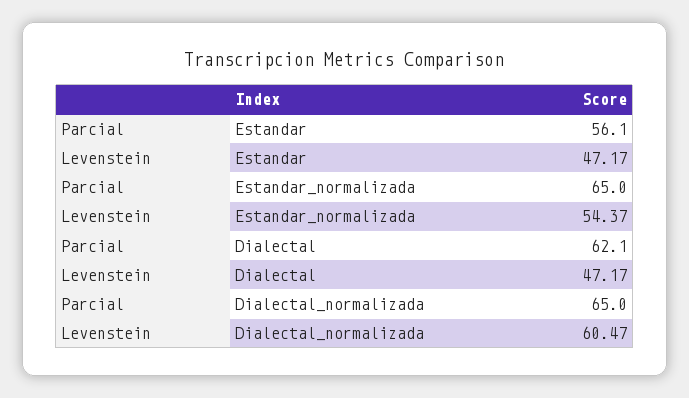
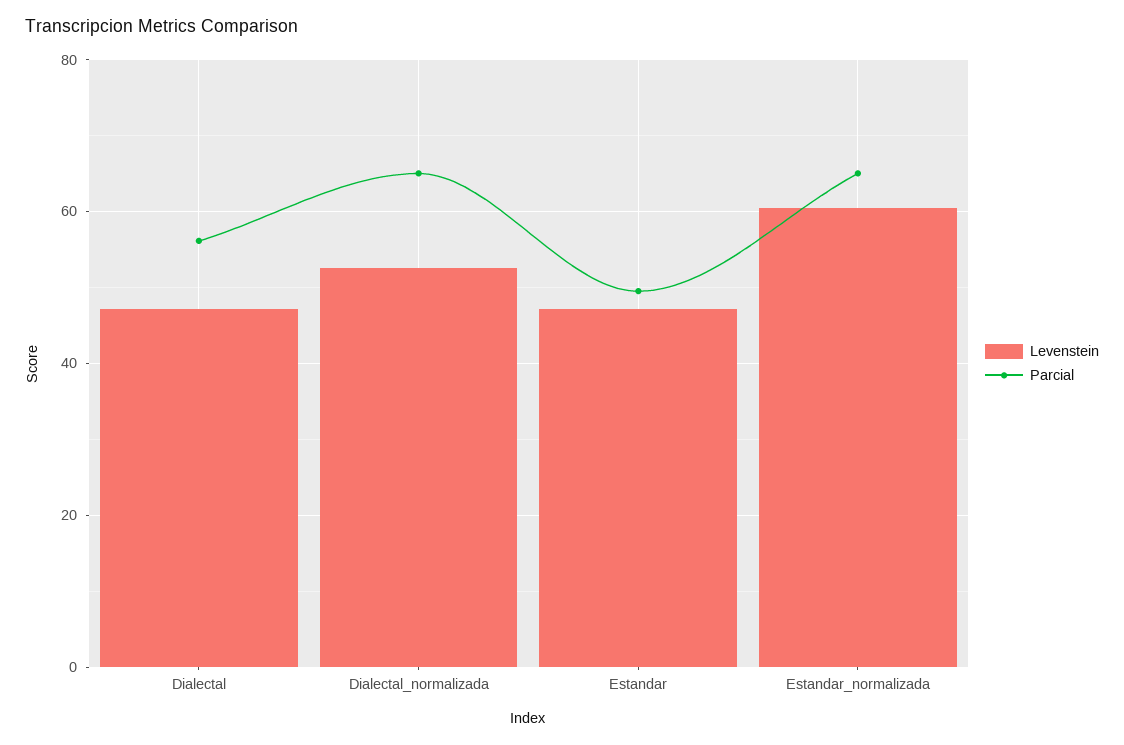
  {
    "Parcial": {
-     "Estandar": 56.1,
+     "Estandar": 50,
      "Estandar_normalizada": 65,
-     "Dialectal": 62.1,
+     "Dialectal": 56,
      "Dialectal_normalizada": 65
    },
    "Levenstein": {
      "Estandar": 47.17,
-     "Estandar_normalizada": 54.37,
+     "Estandar_normalizada": 60,
      "Dialectal": 47.17,
-     "Dialectal_normalizada": 60.47
+     "Dialectal_normalizada": 52
    }
  }

